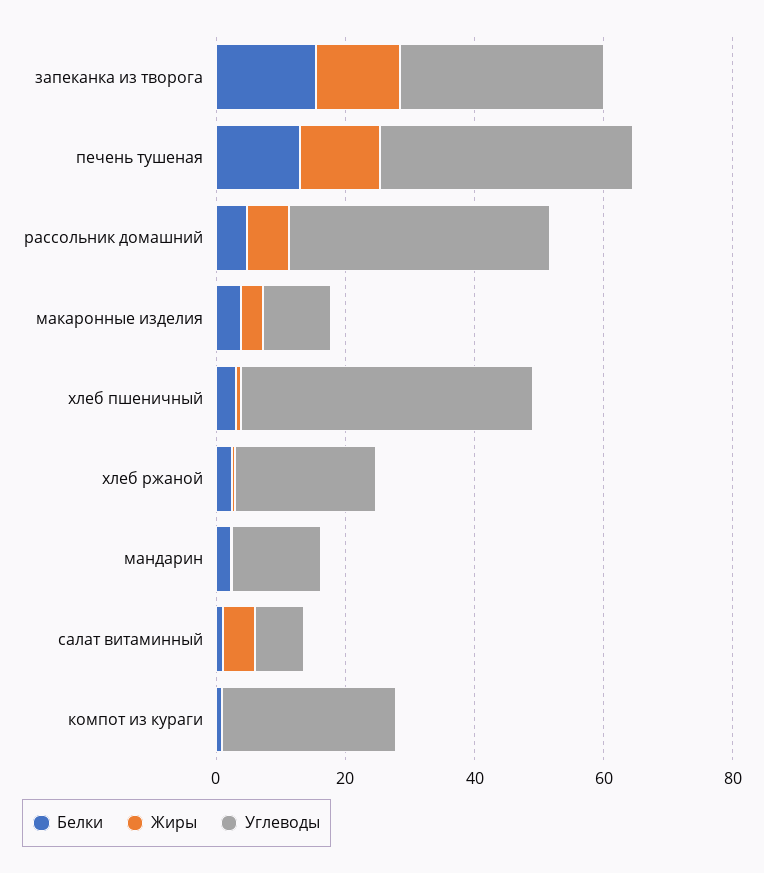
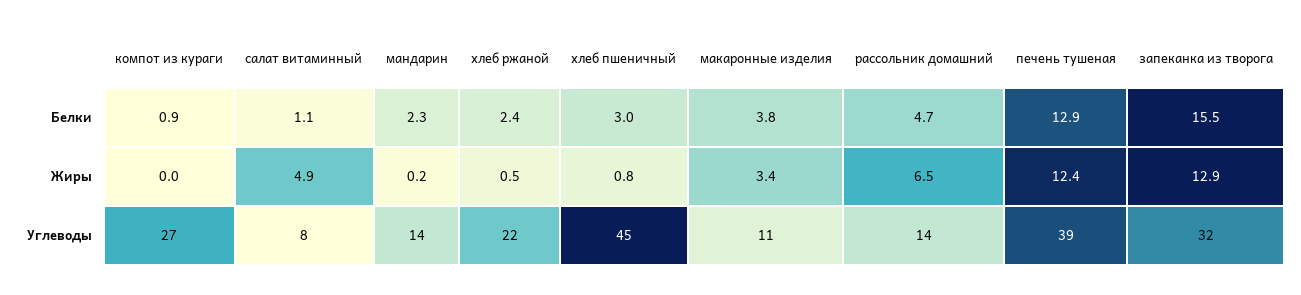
  {
    "Белки": {
      "запеканка из творога": 15.5,
      "печень тушеная": 12.9,
      "рассольник домашний": 4.7,
      "макаронные изделия": 3.8,
      "хлеб пшеничный": 3,
      "хлеб ржаной": 2.4,
      "мандарин": 2.3,
      "салат витаминный": 1.1,
      "компот из кураги": 0.9
    },
    "Жиры": {
      "запеканка из творога": 12.9,
      "печень тушеная": 12.4,
      "рассольник домашний": 6.5,
      "макаронные изделия": 3.4,
      "хлеб пшеничный": 0.8,
      "хлеб ржаной": 0.5,
      "мандарин": 0.2,
      "салат витаминный": 4.9,
      "компот из кураги": 0
    },
    "Углеводы": {
      "запеканка из творога": 32,
      "печень тушеная": 39,
-     "рассольник домашний": 40,
+     "рассольник домашний": 14,
      "макаронные изделия": 11,
      "хлеб пшеничный": 45,
      "хлеб ржаной": 22,
      "мандарин": 14,
      "салат витаминный": 8,
      "компот из кураги": 27
    }
  }

